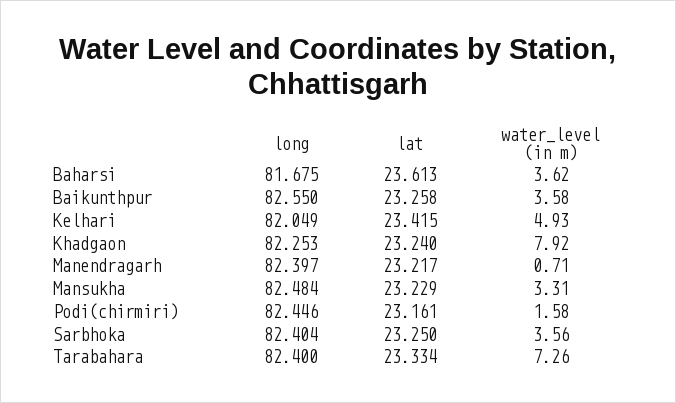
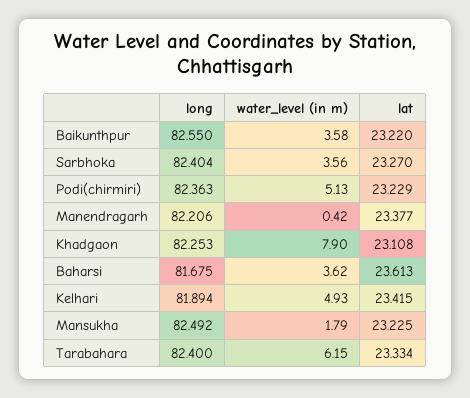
  {
    "long": {
      "Baharsi": 81.675,
      "Baikunthpur": 82.55,
-     "Kelhari": 82.049,
+     "Kelhari": 81.894,
      "Khadgaon": 82.253,
-     "Manendragarh": 82.397,
+     "Manendragarh": 82.206,
-     "Mansukha": 82.484,
+     "Mansukha": 82.492,
-     "Podi(chirmiri)": 82.446,
+     "Podi(chirmiri)": 82.363,
      "Sarbhoka": 82.404,
      "Tarabahara": 82.4
    },
    "lat": {
      "Baharsi": 23.613,
-     "Baikunthpur": 23.258,
+     "Baikunthpur": 23.22,
      "Kelhari": 23.415,
-     "Khadgaon": 23.24,
+     "Khadgaon": 23.108,
-     "Manendragarh": 23.217,
+     "Manendragarh": 23.377,
-     "Mansukha": 23.229,
+     "Mansukha": 23.225,
-     "Podi(chirmiri)": 23.161,
+     "Podi(chirmiri)": 23.229,
-     "Sarbhoka": 23.25,
+     "Sarbhoka": 23.27,
      "Tarabahara": 23.334
    },
    "water_level (in m)": {
      "Baharsi": 3.62,
      "Baikunthpur": 3.58,
      "Kelhari": 4.93,
-     "Khadgaon": 7.92,
+     "Khadgaon": 7.9,
-     "Manendragarh": 0.71,
+     "Manendragarh": 0.42,
-     "Mansukha": 3.31,
+     "Mansukha": 1.79,
-     "Podi(chirmiri)": 1.58,
+     "Podi(chirmiri)": 5.13,
      "Sarbhoka": 3.56,
-     "Tarabahara": 7.26
+     "Tarabahara": 6.15
    }
  }

